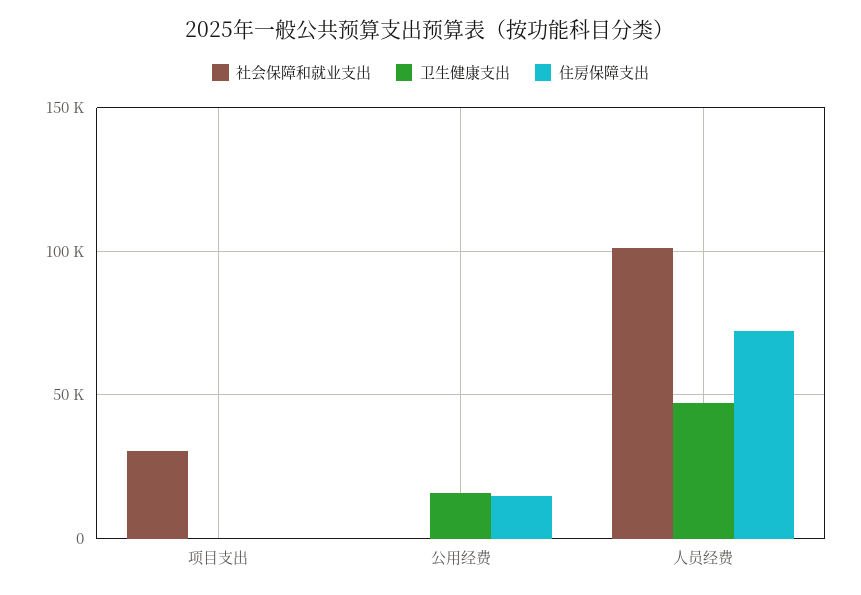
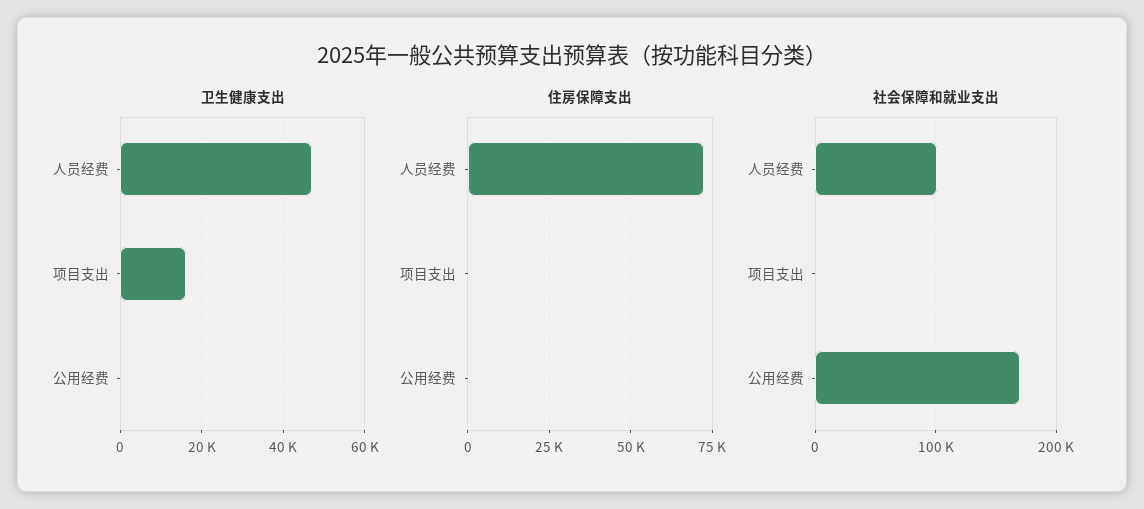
  {
    "社会保障和就业支出": {
-     "项目支出": 30000,
+     "项目支出": 0,
-     "公用经费": 0,
+     "公用经费": 170000,
      "人员经费": 100000
    },
    "卫生健康支出": {
-     "项目支出": 0,
+     "项目支出": 16000,
-     "公用经费": 15000,
+     "公用经费": 0,
      "人员经费": 48000
    },
    "住房保障支出": {
      "项目支出": 0,
-     "公用经费": 15000,
+     "公用经费": 0,
      "人员经费": 72500
    }
  }

